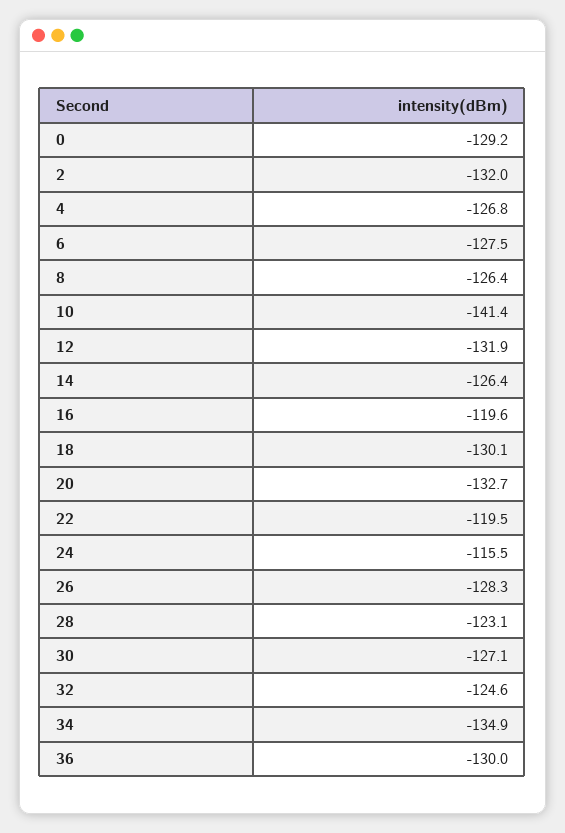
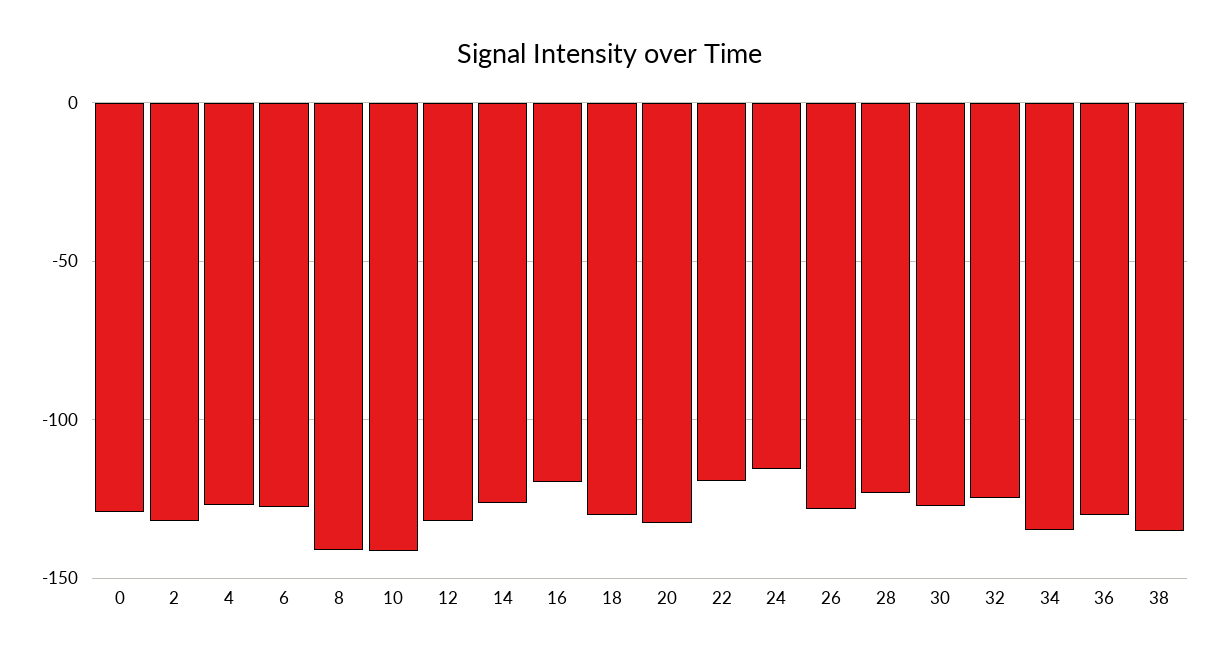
  {
    "0": -129.2,
    "2": -132,
    "4": -126.8,
    "6": -127.5,
-   "8": -126.4,
+   "8": -140,
    "10": -141.4,
    "12": -131.9,
    "14": -126.4,
    "16": -119.6,
    "18": -130.1,
    "20": -132.7,
    "22": -119.5,
    "24": -115.5,
    "26": -128.3,
    "28": -123.1,
    "30": -127.1,
    "32": -124.6,
    "34": -134.9,
-   "36": -130
+   "36": -130,
+   "38": -135
  }

